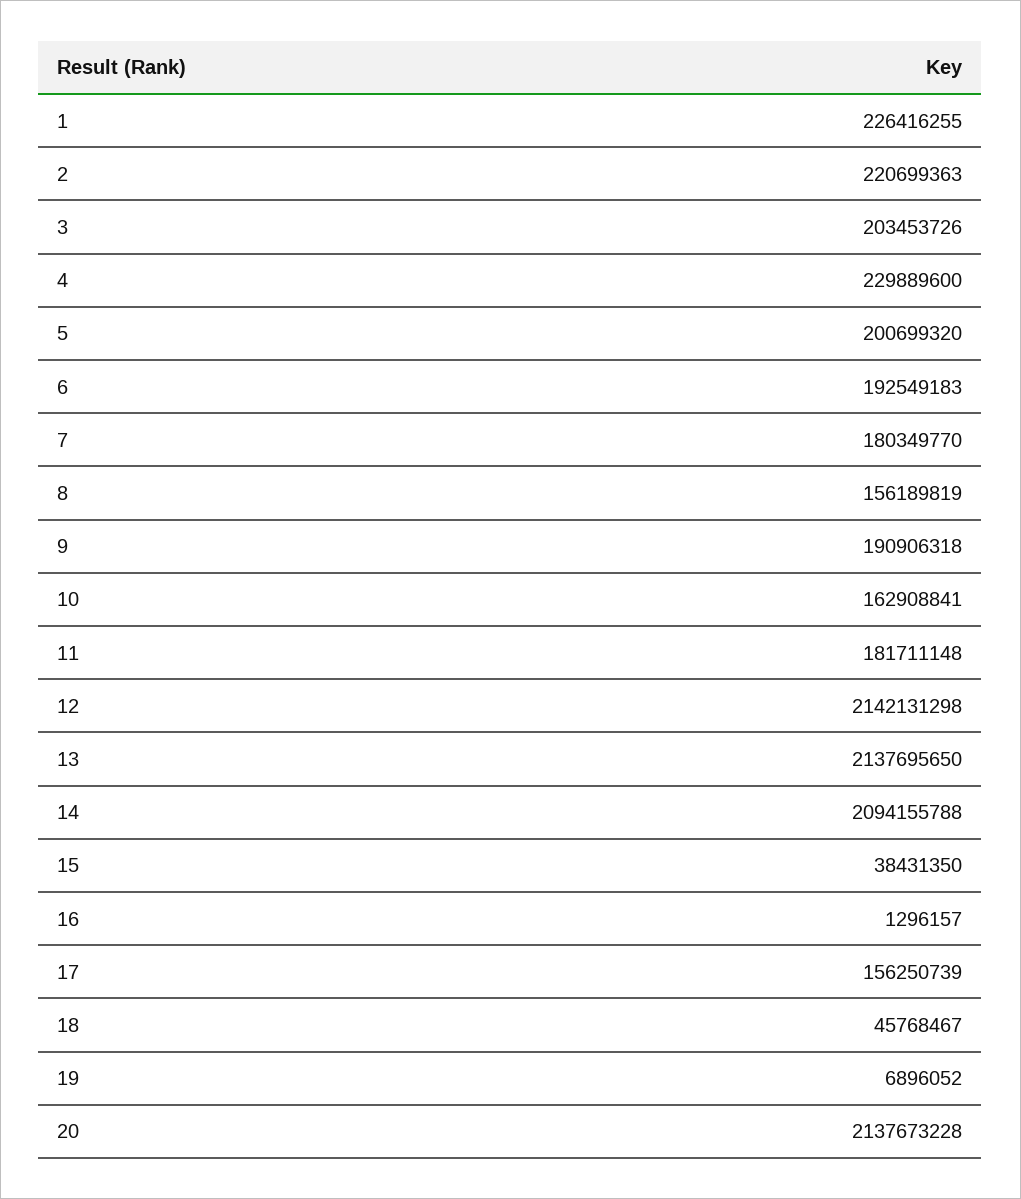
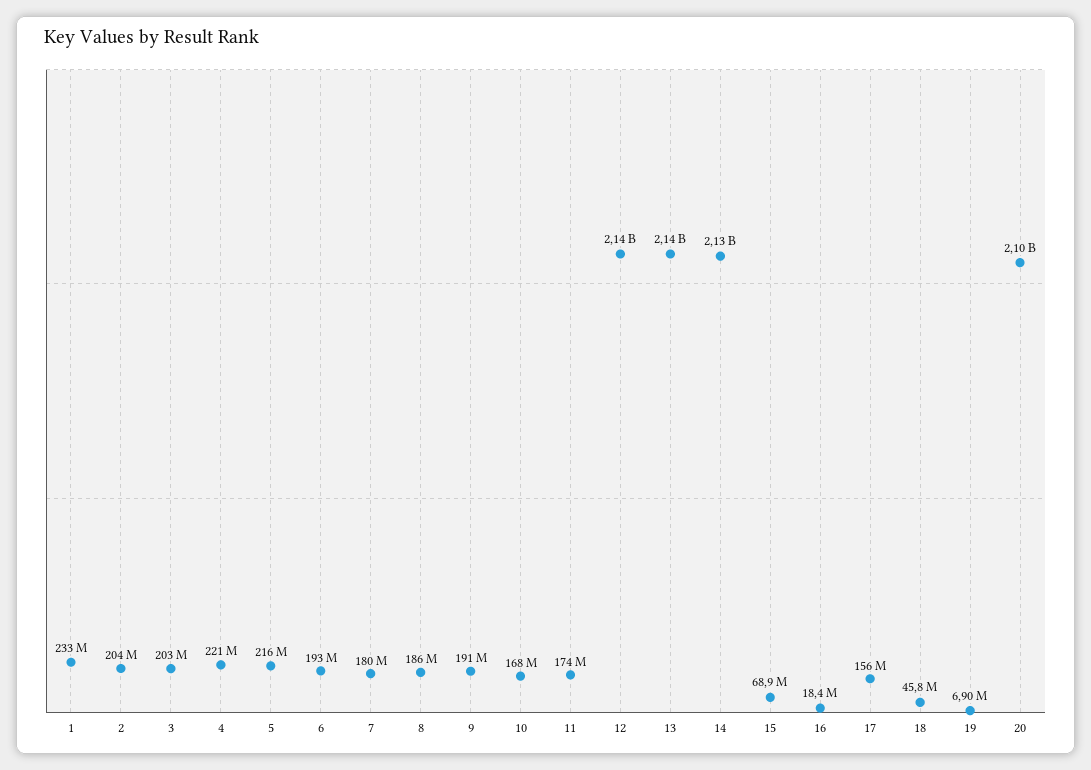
  {
-   "1": 226416255,
+   "1": 233000000,
-   "2": 220699363,
+   "2": 204000000,
    "3": 203453726,
-   "4": 229889600,
+   "4": 221000000,
-   "5": 200699320,
+   "5": 216000000,
    "6": 192549183,
    "7": 180349770,
-   "8": 156189819,
+   "8": 186000000,
    "9": 190906318,
-   "10": 162908841,
+   "10": 168000000,
-   "11": 181711148,
+   "11": 174000000,
    "12": 2142131298,
    "13": 2137695650,
-   "14": 2094155788,
+   "14": 2130000000,
-   "15": 38431350,
+   "15": 68900000,
-   "16": 1296157,
+   "16": 18400000,
    "17": 156250739,
    "18": 45768467,
    "19": 6896052,
-   "20": 2137673228
+   "20": 2100000000
  }

